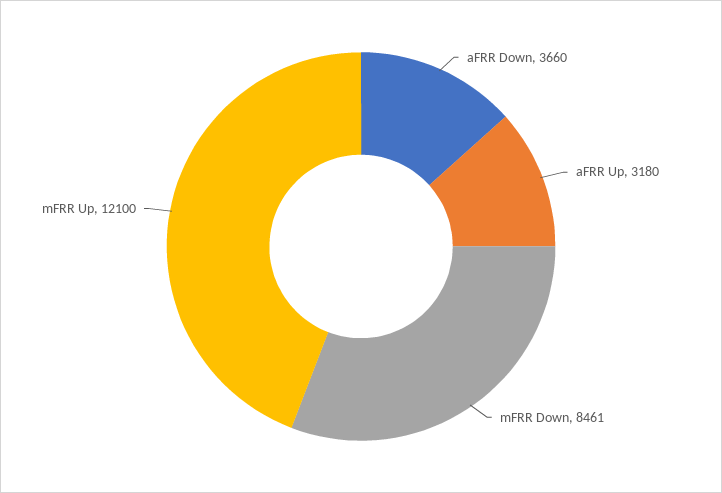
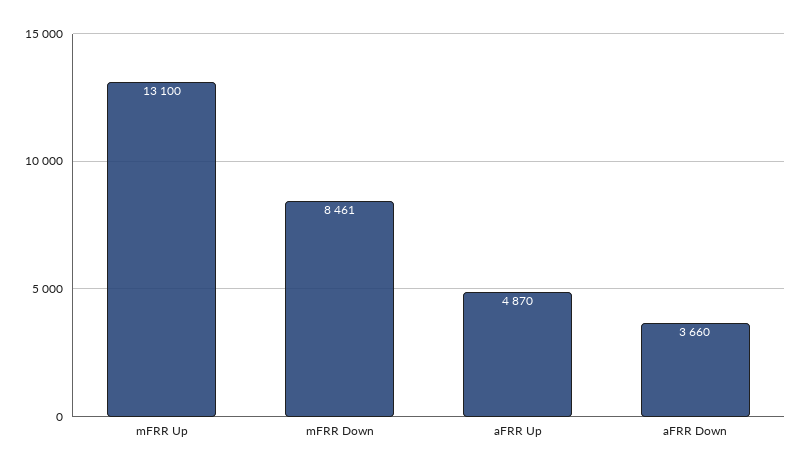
  {
    "aFRR Down": 3660,
-   "aFRR Up": 3180,
+   "aFRR Up": 4870,
    "mFRR Down": 8461,
-   "mFRR Up": 12100
+   "mFRR Up": 13100
  }

